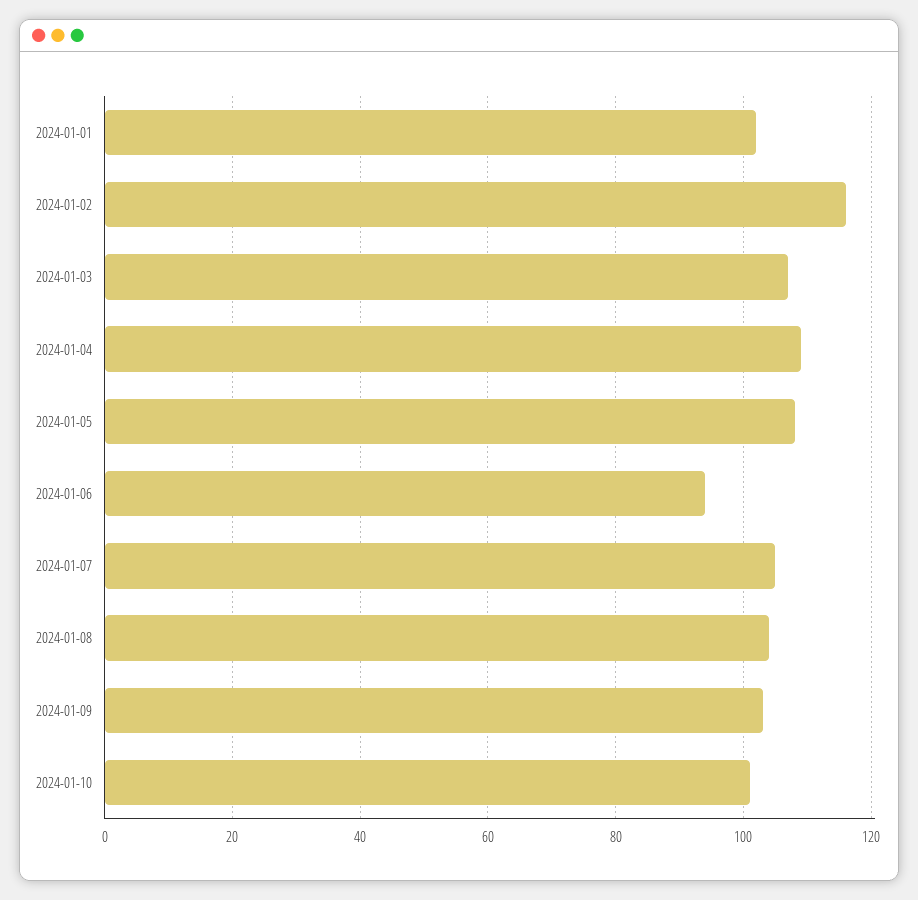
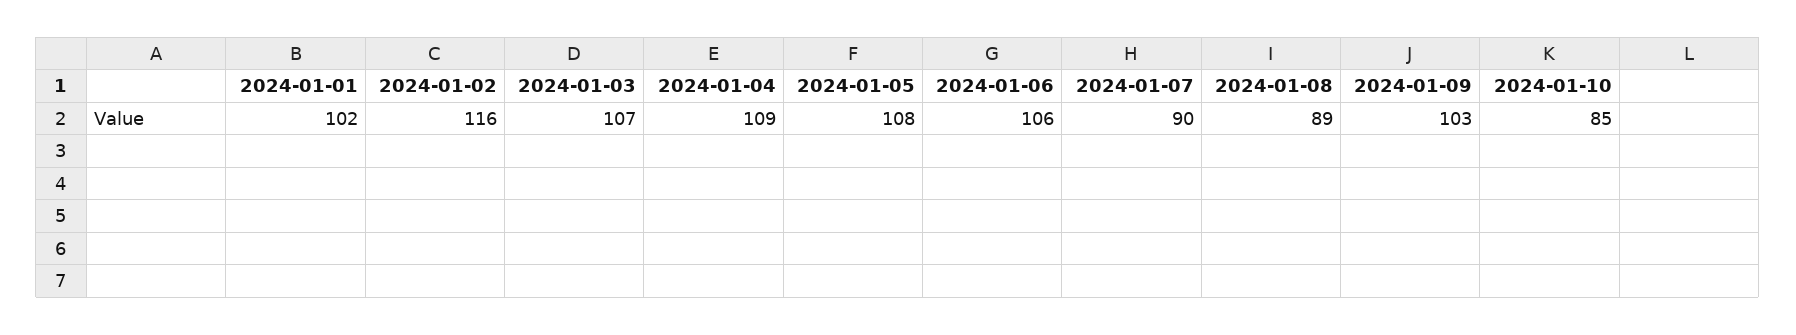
  {
    "2024-01-01": 102,
    "2024-01-02": 116,
    "2024-01-03": 107,
    "2024-01-04": 109,
    "2024-01-05": 108,
-   "2024-01-06": 95,
+   "2024-01-06": 106,
-   "2024-01-07": 105,
+   "2024-01-07": 90,
-   "2024-01-08": 105,
+   "2024-01-08": 89,
    "2024-01-09": 103,
-   "2024-01-10": 100
+   "2024-01-10": 85
  }

